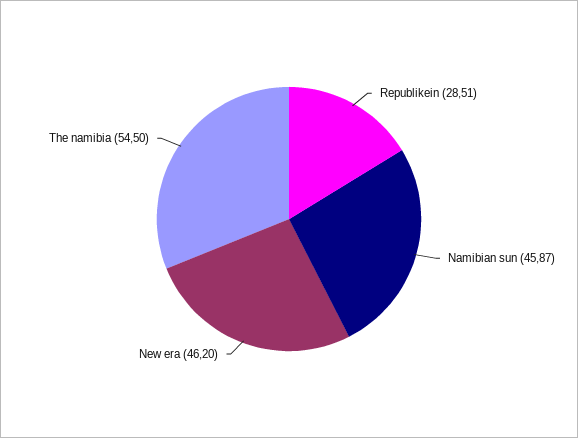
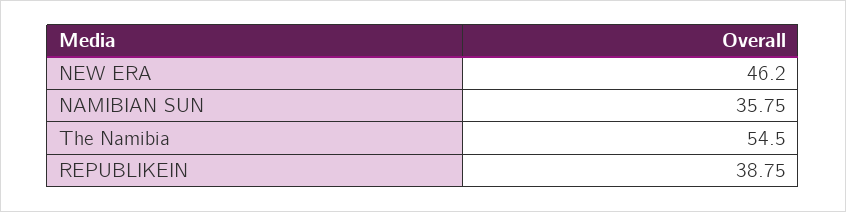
  {
-   "Republikein": 28.51,
+   "Republikein": 38.75,
-   "Namibian sun": 45.87,
+   "Namibian sun": 35.75,
    "New era": 46.2,
    "The namibia": 54.5
  }

